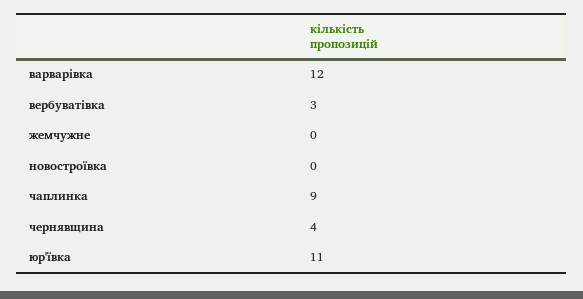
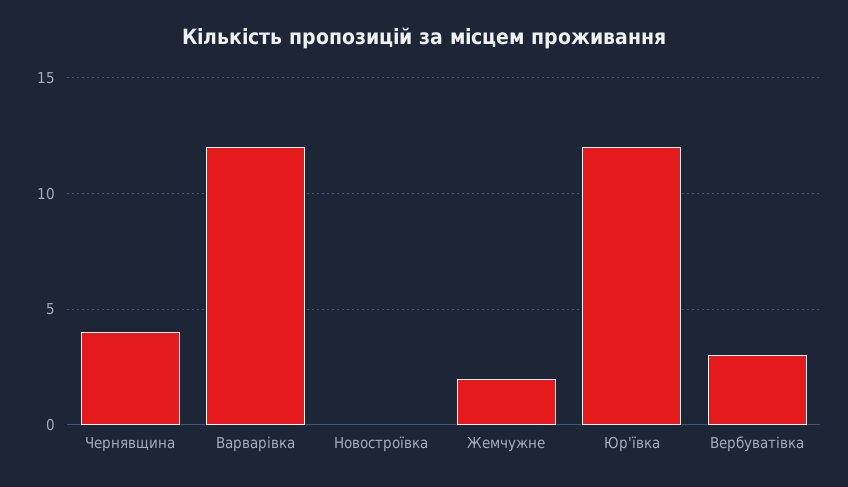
  {
    "варварівка": 12,
    "вербуватівка": 3,
-   "жемчужне": 0,
+   "жемчужне": 2,
    "новостроївка": 0,
-   "чаплинка": 9,
    "чернявщина": 4,
-   "юр'ївка": 11
+   "юр'ївка": 12
  }

